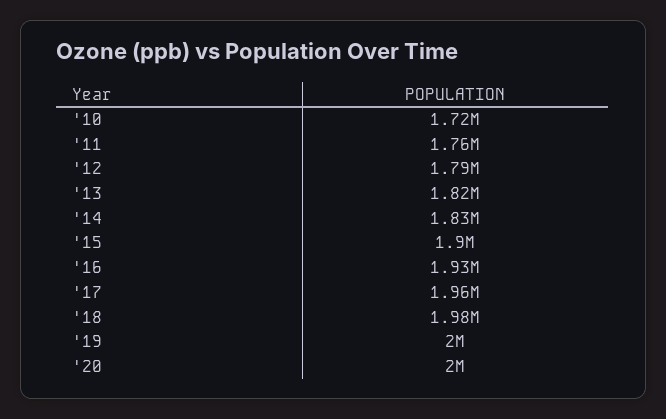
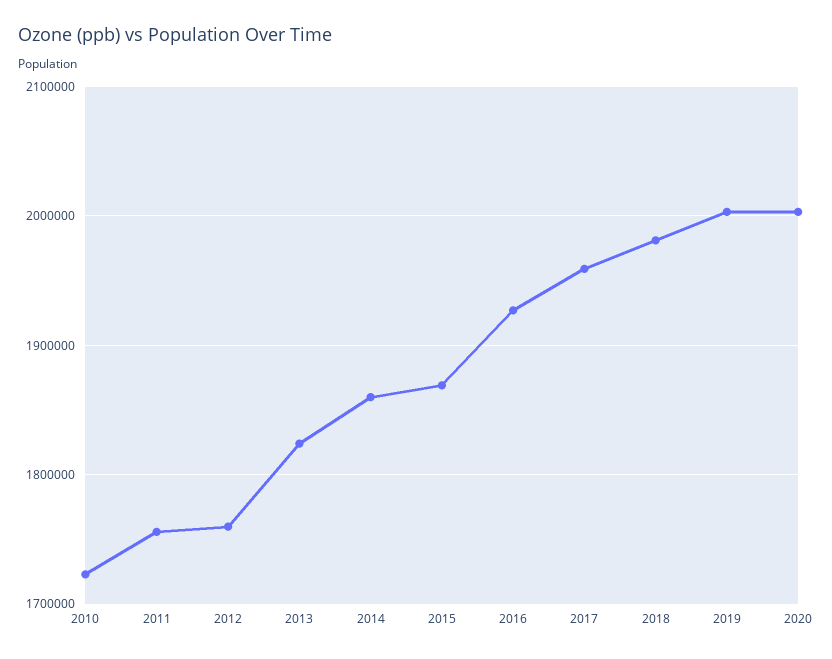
  {
    "'10": 1720000,
    "'11": 1760000,
-   "'12": 1790000,
+   "'12": 1760000,
    "'13": 1820000,
-   "'14": 1830000,
+   "'14": 1860000,
-   "'15": 1900000,
+   "'15": 1870000,
    "'16": 1930000,
    "'17": 1960000,
    "'18": 1980000,
    "'19": 2000000,
    "'20": 2000000
  }

